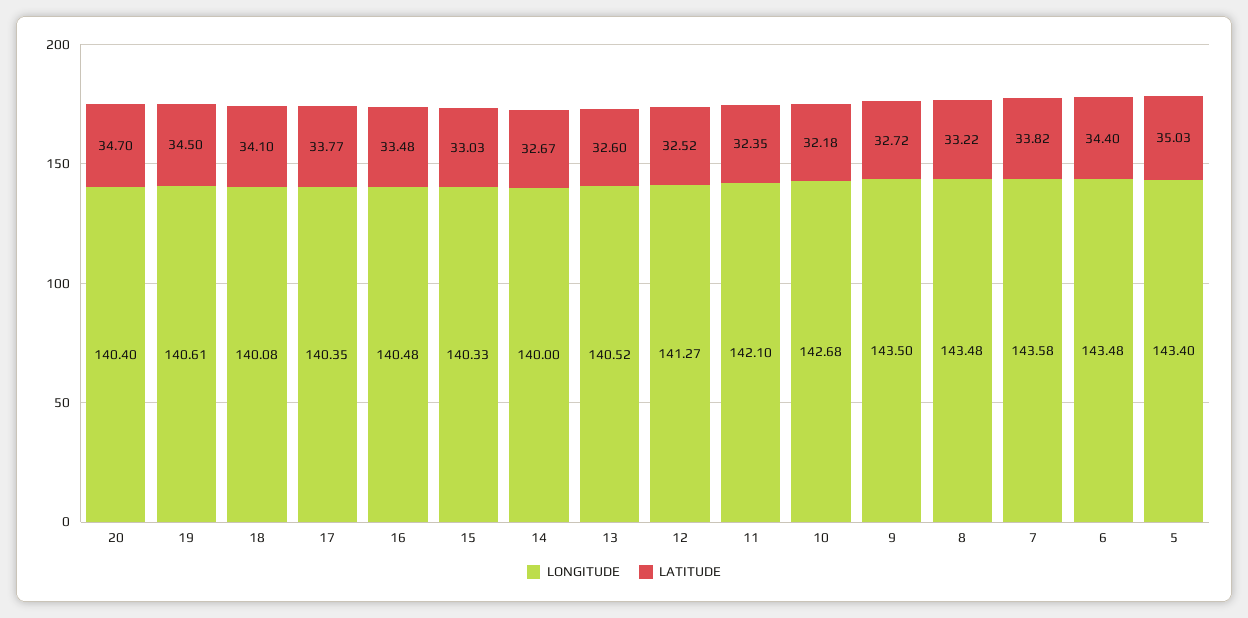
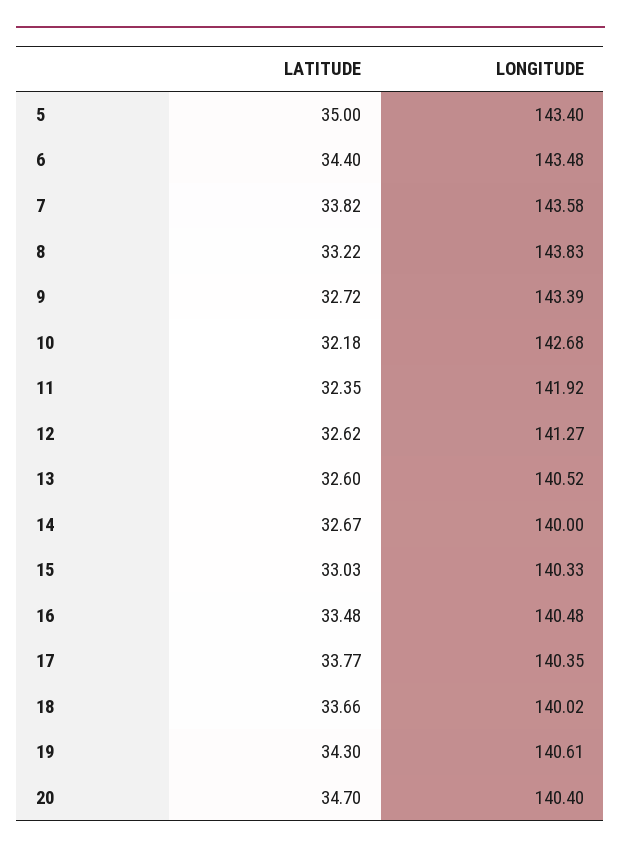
  {
    "LONGITUDE": {
      "20": 140.4,
      "19": 140.61,
-     "18": 140.08,
+     "18": 140.02,
      "17": 140.35,
      "16": 140.48,
      "15": 140.33,
      "14": 140,
      "13": 140.52,
      "12": 141.27,
-     "11": 142.1,
+     "11": 141.92,
      "10": 142.68,
-     "9": 143.5,
+     "9": 143.39,
-     "8": 143.48,
+     "8": 143.83,
      "7": 143.58,
      "6": 143.48,
      "5": 143.4
    },
    "LATITUDE": {
      "20": 34.7,
-     "19": 34.5,
+     "19": 34.3,
-     "18": 34.1,
+     "18": 33.66,
      "17": 33.77,
      "16": 33.48,
      "15": 33.03,
      "14": 32.67,
      "13": 32.6,
-     "12": 32.52,
+     "12": 32.62,
      "11": 32.35,
      "10": 32.18,
      "9": 32.72,
      "8": 33.22,
      "7": 33.82,
      "6": 34.4,
-     "5": 35.03
+     "5": 35
    }
  }

